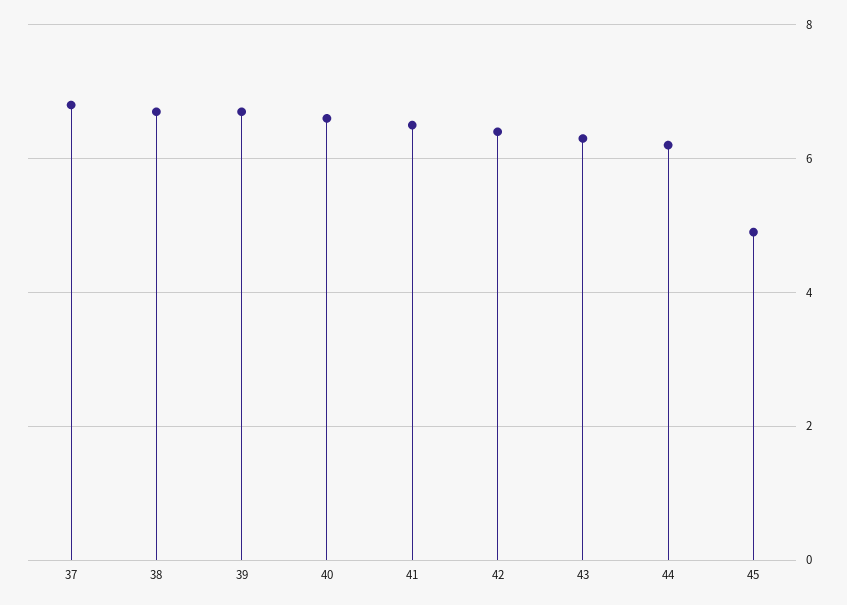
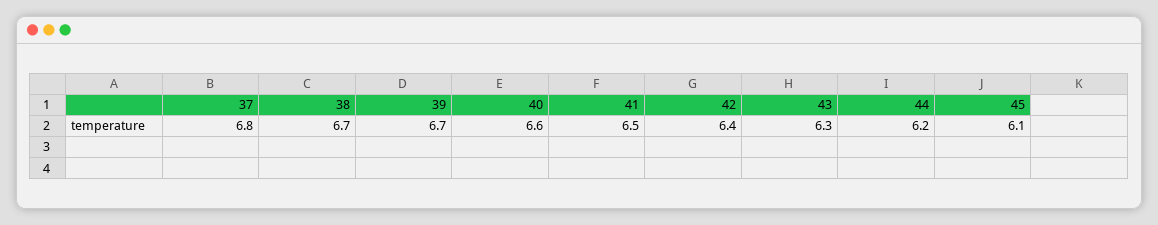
  {
    "37": 6.8,
    "38": 6.7,
    "39": 6.7,
    "40": 6.6,
    "41": 6.5,
    "42": 6.4,
    "43": 6.3,
    "44": 6.2,
-   "45": 5
+   "45": 6.1
  }

